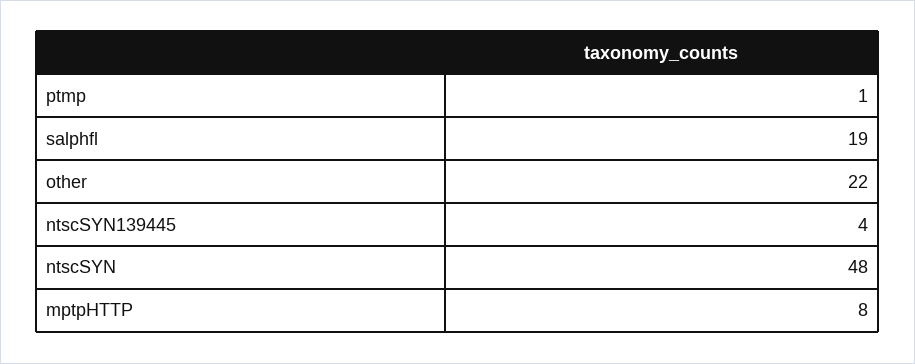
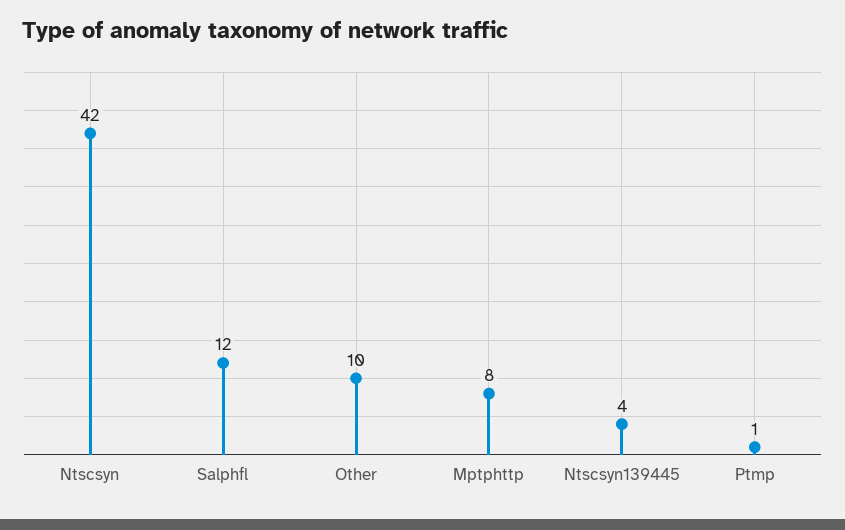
  {
    "ptmp": 1,
-   "salphfl": 19,
+   "salphfl": 12,
-   "other": 22,
+   "other": 10,
    "ntscSYN139445": 4,
-   "ntscSYN": 48,
+   "ntscSYN": 42,
    "mptpHTTP": 8
  }

